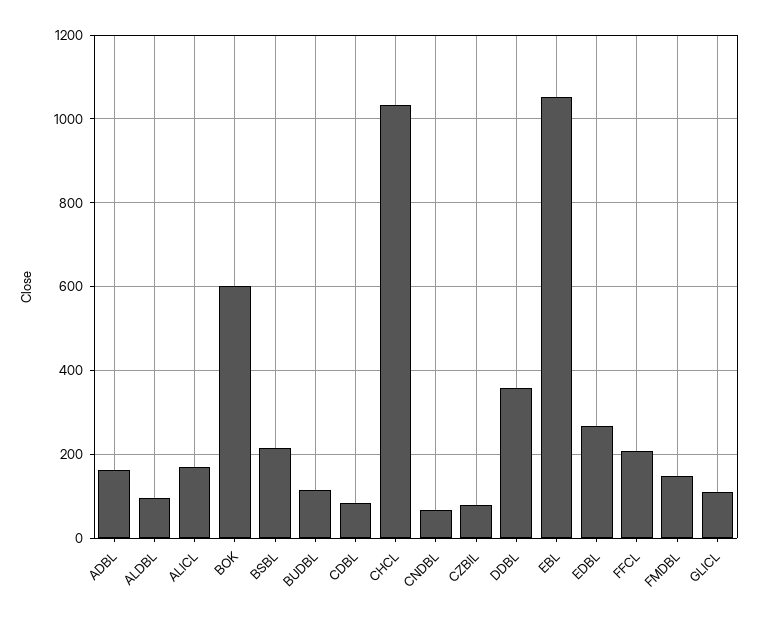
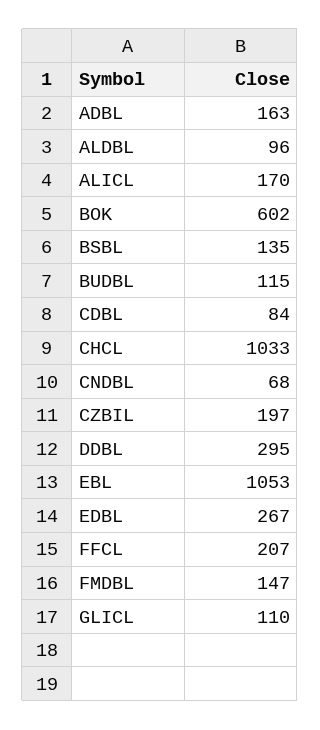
  {
    "ADBL": 163,
    "ALDBL": 96,
    "ALICL": 170,
    "BOK": 602,
-   "BSBL": 220,
+   "BSBL": 135,
    "BUDBL": 115,
    "CDBL": 84,
    "CHCL": 1033,
    "CNDBL": 68,
-   "CZBIL": 80,
+   "CZBIL": 197,
-   "DDBL": 360,
+   "DDBL": 295,
    "EBL": 1053,
    "EDBL": 267,
    "FFCL": 207,
    "FMDBL": 147,
    "GLICL": 110
  }

